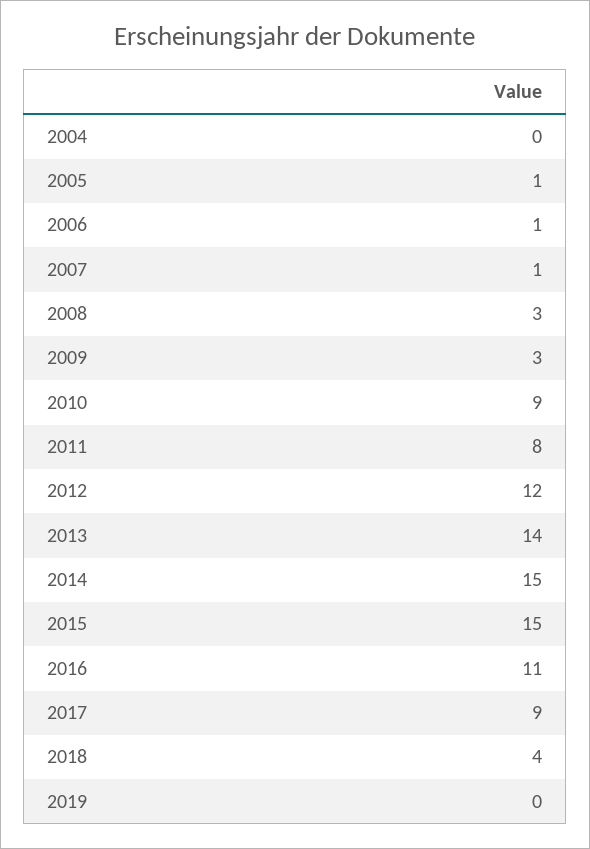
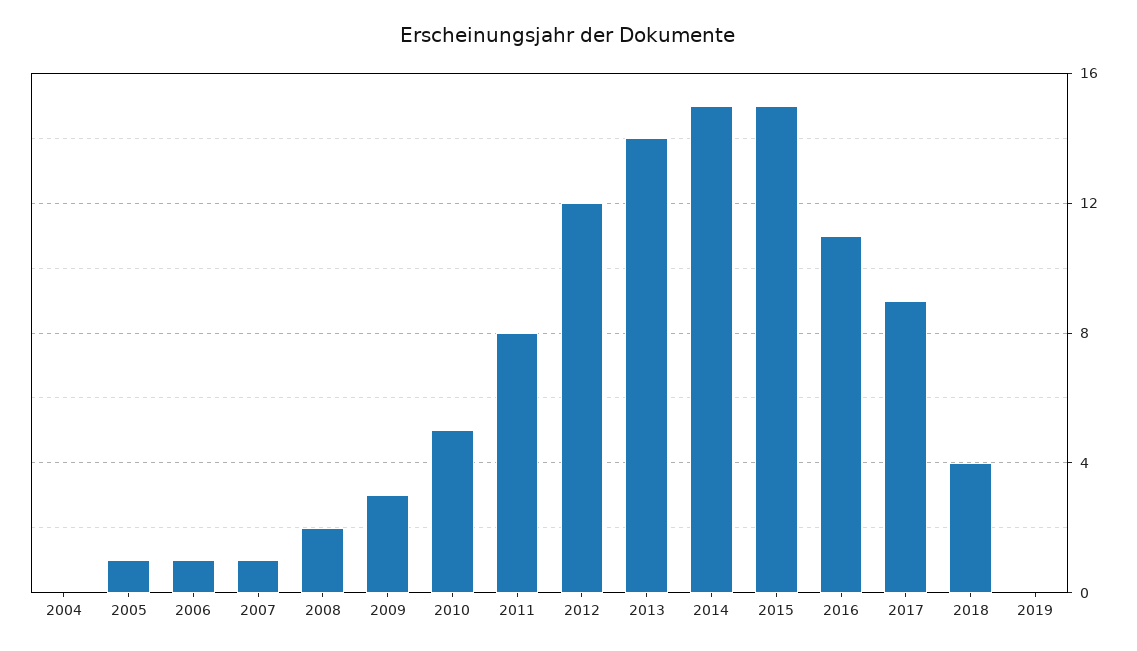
  {
    "2004": 0,
    "2005": 1,
    "2006": 1,
    "2007": 1,
-   "2008": 3,
+   "2008": 2,
    "2009": 3,
-   "2010": 9,
+   "2010": 5,
    "2011": 8,
    "2012": 12,
    "2013": 14,
    "2014": 15,
    "2015": 15,
    "2016": 11,
    "2017": 9,
    "2018": 4,
    "2019": 0
  }

